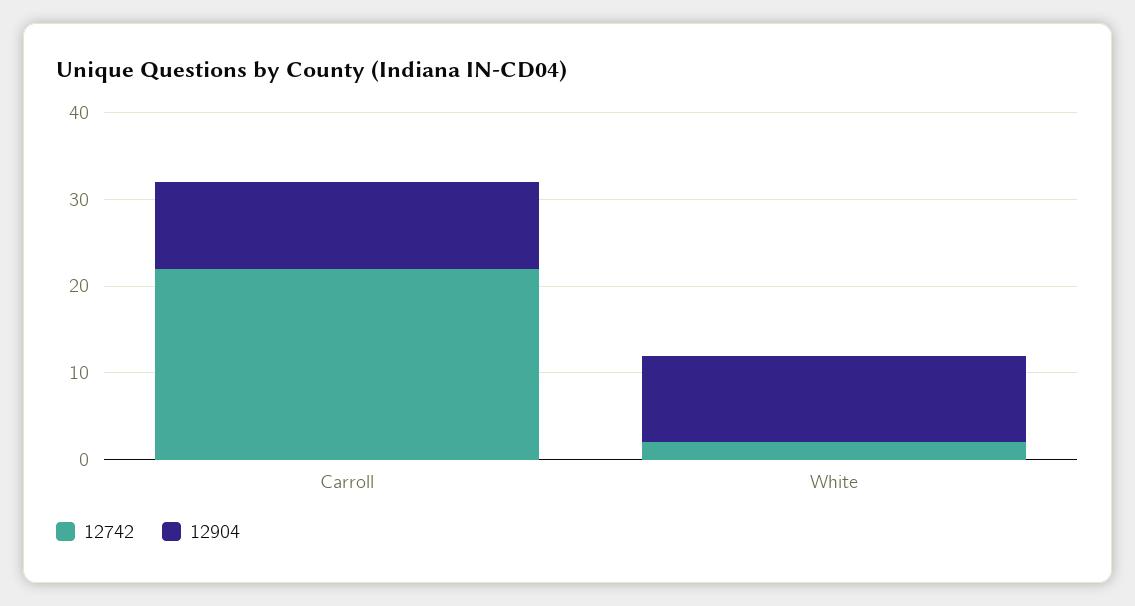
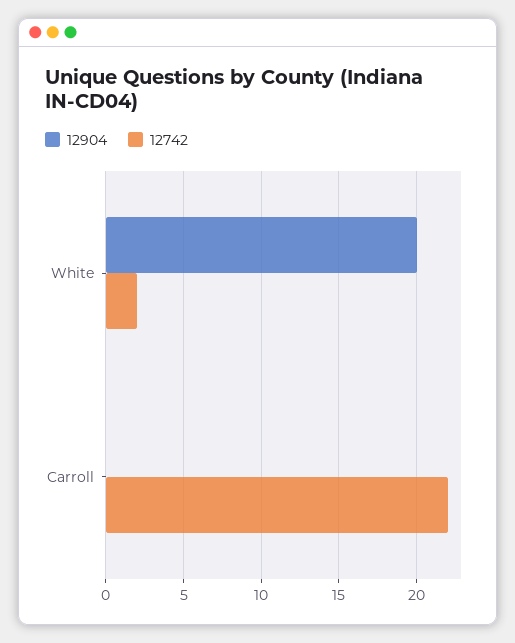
  {
    "12742": {
      "Carroll": 22,
      "White": 2
    },
    "12904": {
-     "Carroll": 10,
+     "Carroll": 0,
-     "White": 10
+     "White": 20
    }
  }

